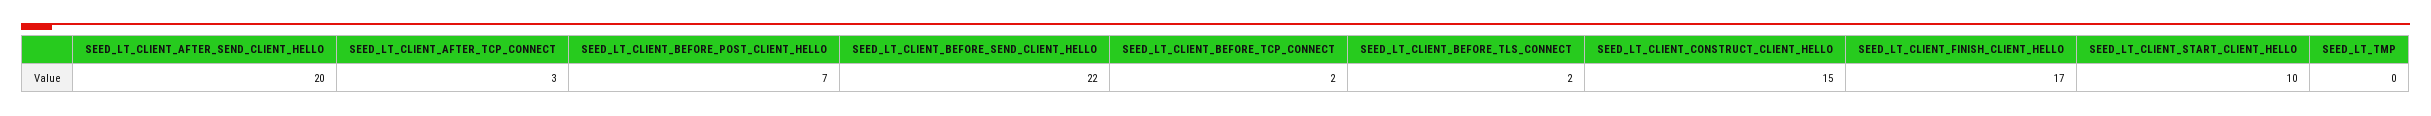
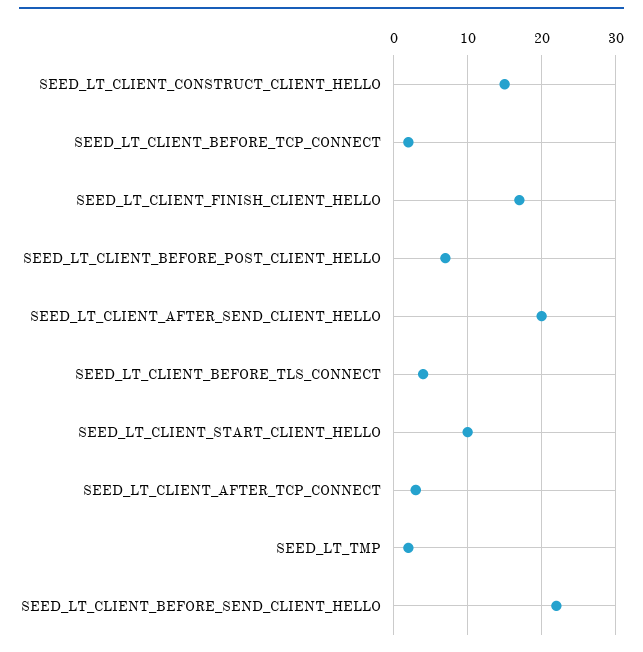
  {
    "SEED_LT_CLIENT_AFTER_SEND_CLIENT_HELLO": 20,
    "SEED_LT_CLIENT_AFTER_TCP_CONNECT": 3,
    "SEED_LT_CLIENT_BEFORE_POST_CLIENT_HELLO": 7,
    "SEED_LT_CLIENT_BEFORE_SEND_CLIENT_HELLO": 22,
    "SEED_LT_CLIENT_BEFORE_TCP_CONNECT": 2,
-   "SEED_LT_CLIENT_BEFORE_TLS_CONNECT": 2,
+   "SEED_LT_CLIENT_BEFORE_TLS_CONNECT": 4,
    "SEED_LT_CLIENT_CONSTRUCT_CLIENT_HELLO": 15,
    "SEED_LT_CLIENT_FINISH_CLIENT_HELLO": 17,
    "SEED_LT_CLIENT_START_CLIENT_HELLO": 10,
-   "SEED_LT_TMP": 0
+   "SEED_LT_TMP": 2
  }

